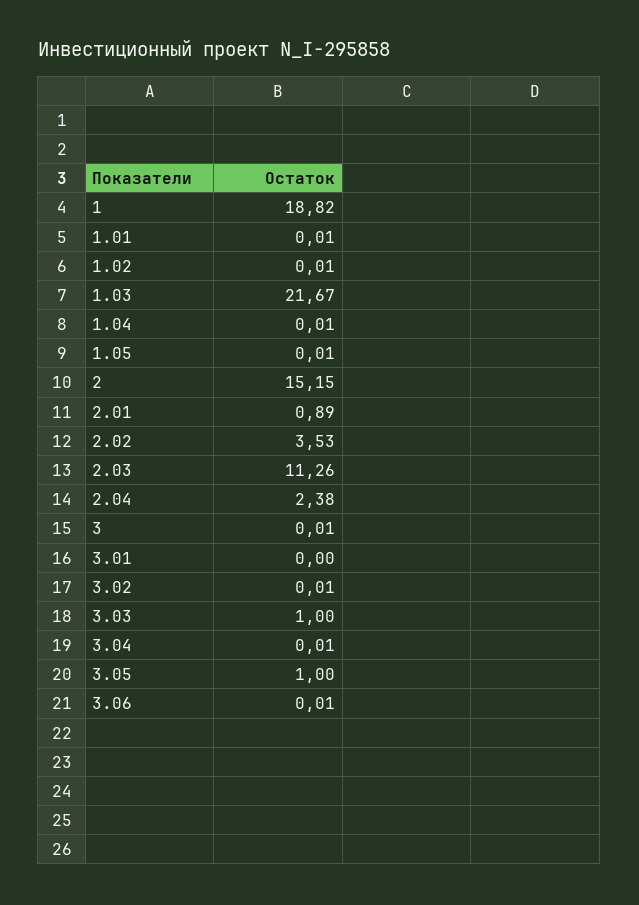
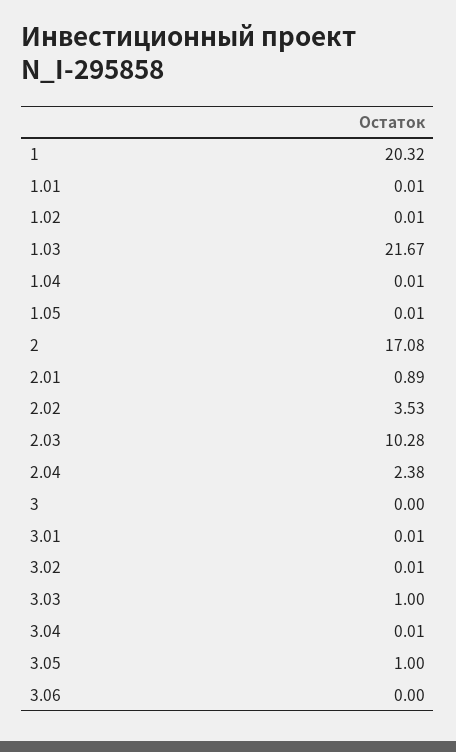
  {
-   "1": 18.82,
+   "1": 20.32,
    "1.01": 0.01,
    "1.02": 0.01,
    "1.03": 21.67,
    "1.04": 0.01,
    "1.05": 0.01,
-   "2": 15.15,
+   "2": 17.08,
    "2.01": 0.89,
    "2.02": 3.53,
-   "2.03": 11.26,
+   "2.03": 10.28,
    "2.04": 2.38,
-   "3": 0.01,
+   "3": 0,
-   "3.01": 0,
+   "3.01": 0.01,
    "3.02": 0.01,
    "3.03": 1,
    "3.04": 0.01,
    "3.05": 1,
-   "3.06": 0.01
+   "3.06": 0
  }

